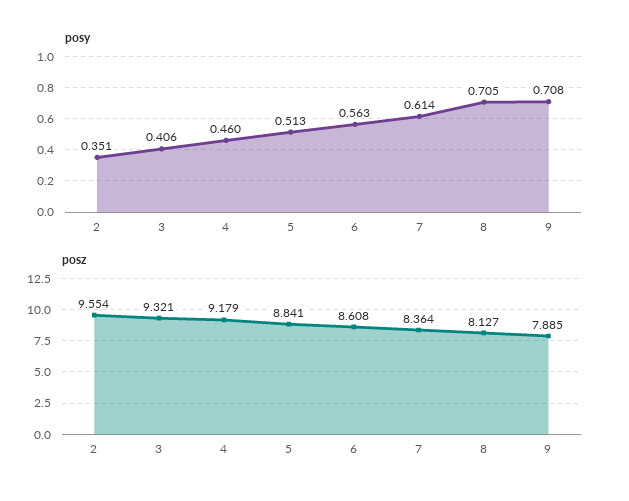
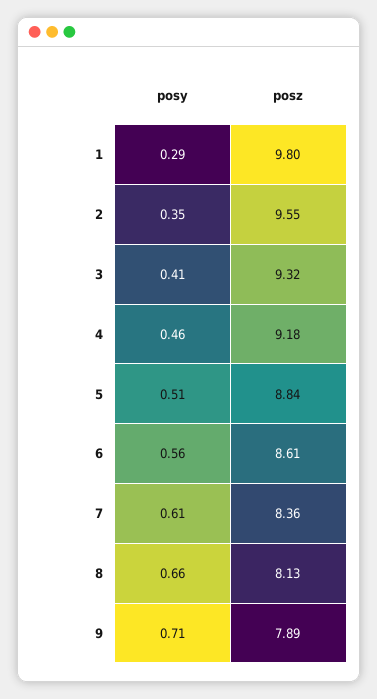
  {
    "posy": {
      "2": 0.351,
      "3": 0.406,
      "4": 0.46,
      "5": 0.513,
      "6": 0.563,
      "7": 0.614,
-     "8": 0.705,
+     "8": 0.66,
-     "9": 0.708
+     "9": 0.708,
+     "1": 0.29
    },
    "posz": {
      "2": 9.554,
      "3": 9.321,
      "4": 9.179,
      "5": 8.841,
      "6": 8.608,
      "7": 8.364,
      "8": 8.127,
-     "9": 7.885
+     "9": 7.885,
+     "1": 9.8
    }
  }

